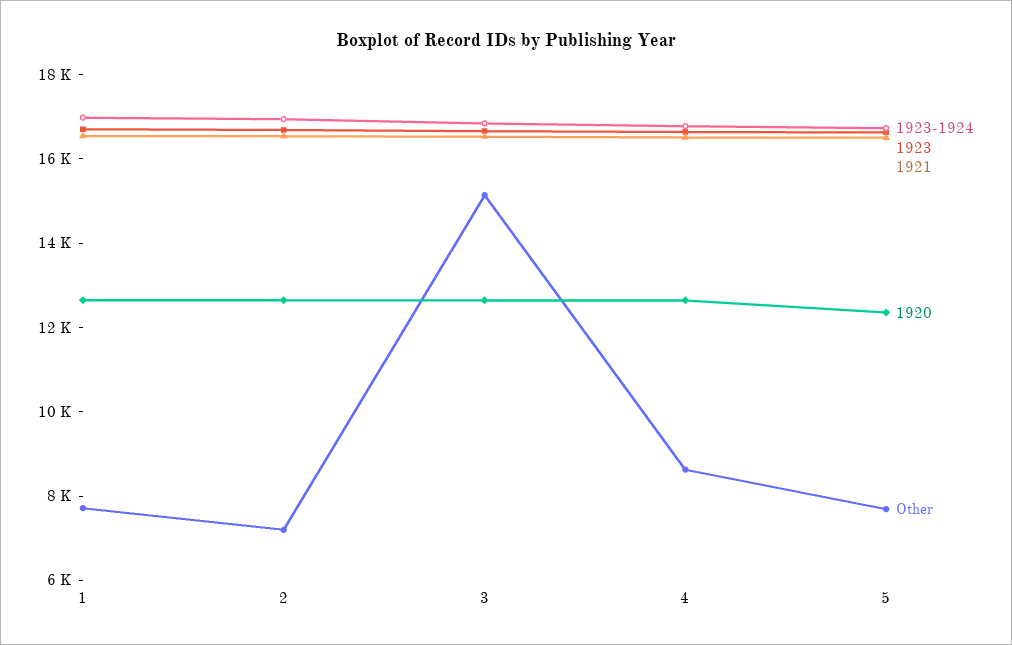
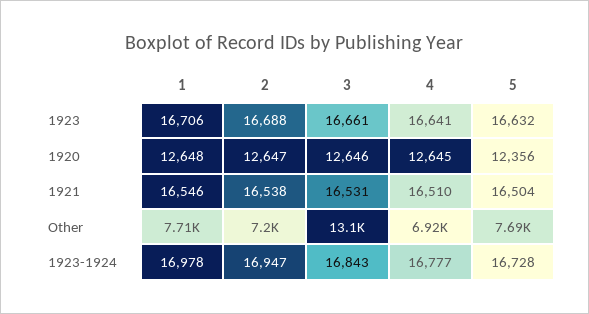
  {
    "1923-1924": {
      "1": 16978,
      "2": 16947,
      "3": 16843,
      "4": 16777,
      "5": 16728
    },
    "1923": {
      "1": 16706,
      "2": 16688,
      "3": 16661,
      "4": 16641,
      "5": 16632
    },
    "1921": {
      "1": 16546,
      "2": 16538,
      "3": 16531,
      "4": 16510,
      "5": 16504
    },
    "1920": {
      "1": 12648,
      "2": 12647,
      "3": 12646,
      "4": 12645,
      "5": 12356
    },
    "Other": {
      "1": 7710,
      "2": 7200,
-     "3": 15000,
+     "3": 13100,
-     "4": 8500,
+     "4": 6920,
      "5": 7690
    }
  }

